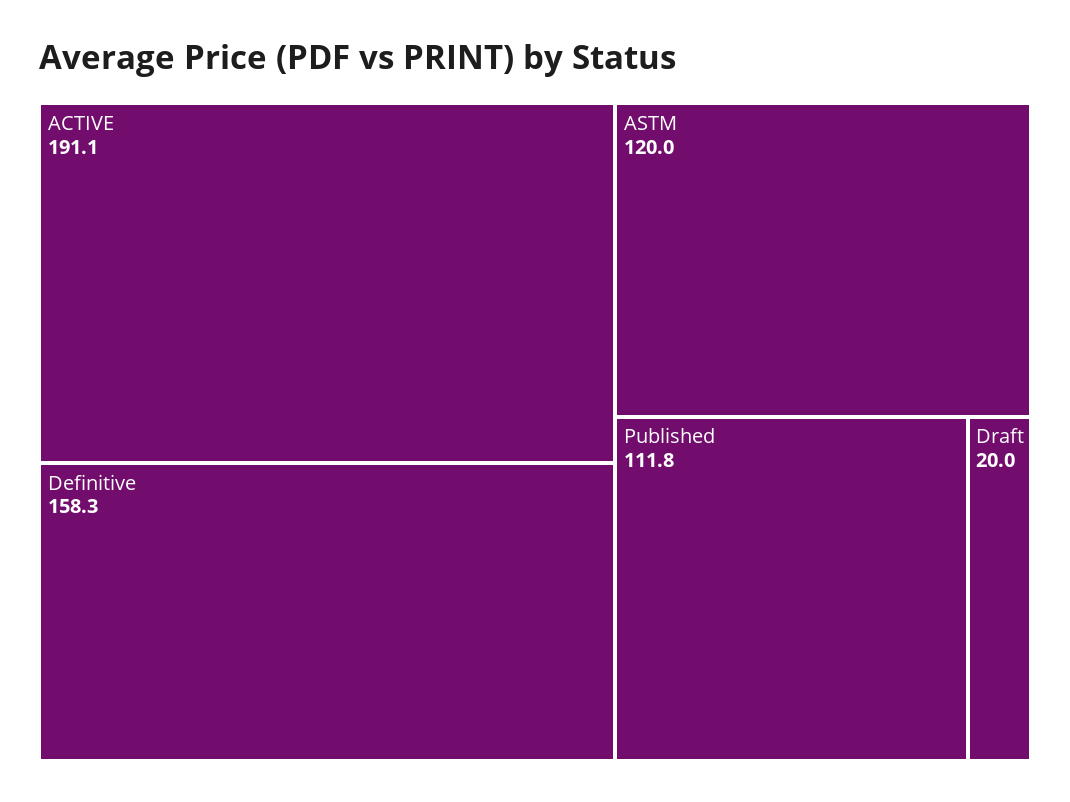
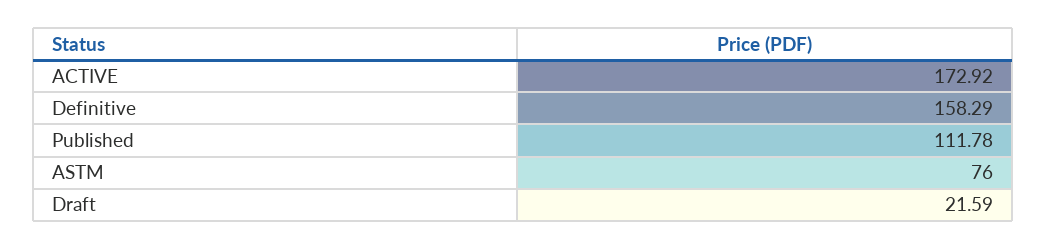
  {
-   "ACTIVE": 191.1,
+   "ACTIVE": 172.92,
    "Definitive": 158.29,
-   "ASTM": 120,
+   "ASTM": 76,
    "Published": 111.78,
-   "Draft": 20
+   "Draft": 21.59
  }

